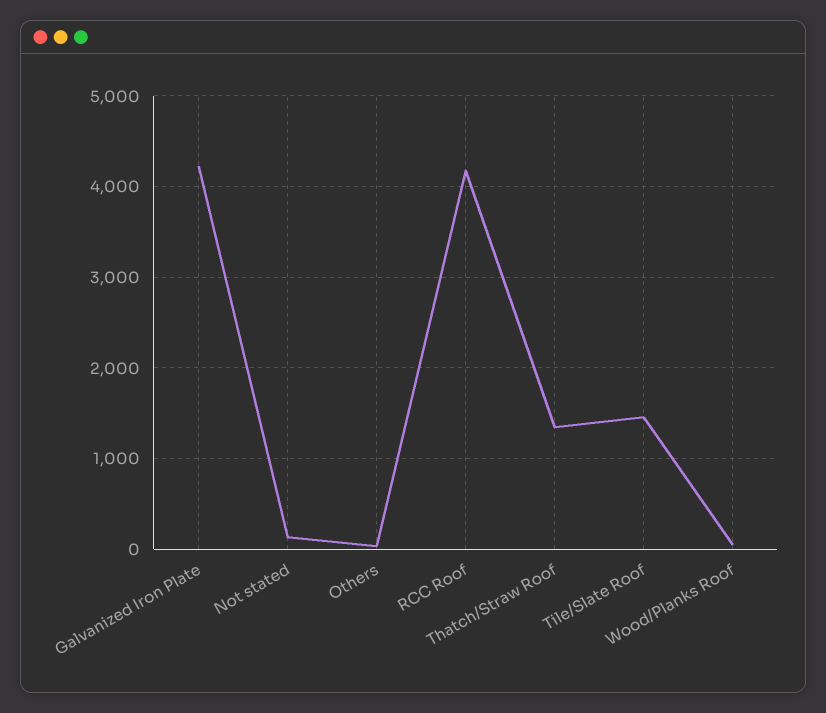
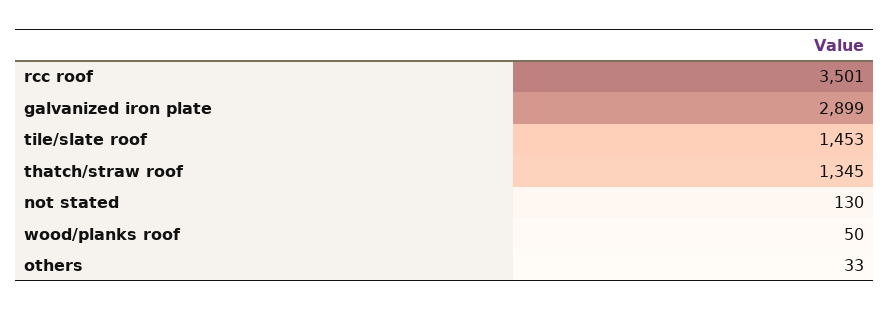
  {
-   "Galvanized Iron Plate": 4200,
+   "Galvanized Iron Plate": 2899,
    "Not stated": 130,
    "Others": 33,
-   "RCC Roof": 4200,
+   "RCC Roof": 3501,
    "Thatch/Straw Roof": 1345,
    "Tile/Slate Roof": 1453,
    "Wood/Planks Roof": 50
  }

